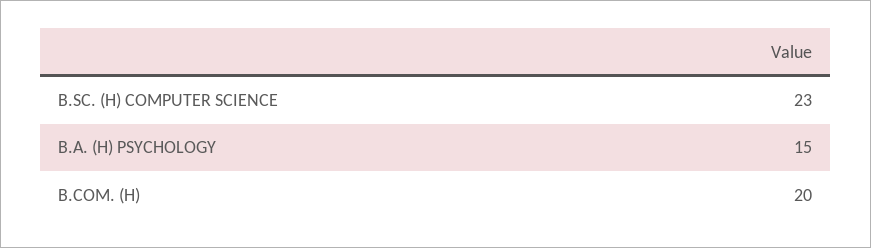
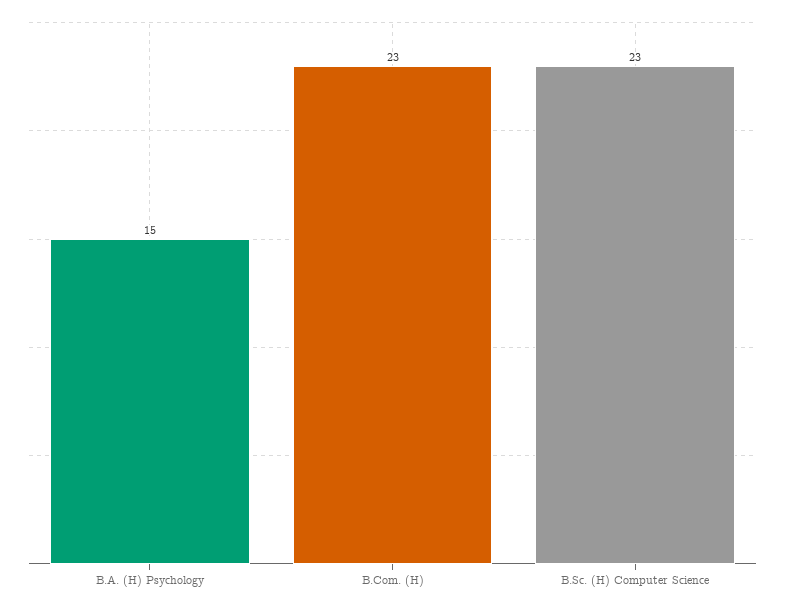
  {
    "B.SC. (H) COMPUTER SCIENCE": 23,
    "B.A. (H) PSYCHOLOGY": 15,
-   "B.COM. (H)": 20
+   "B.COM. (H)": 23
  }

